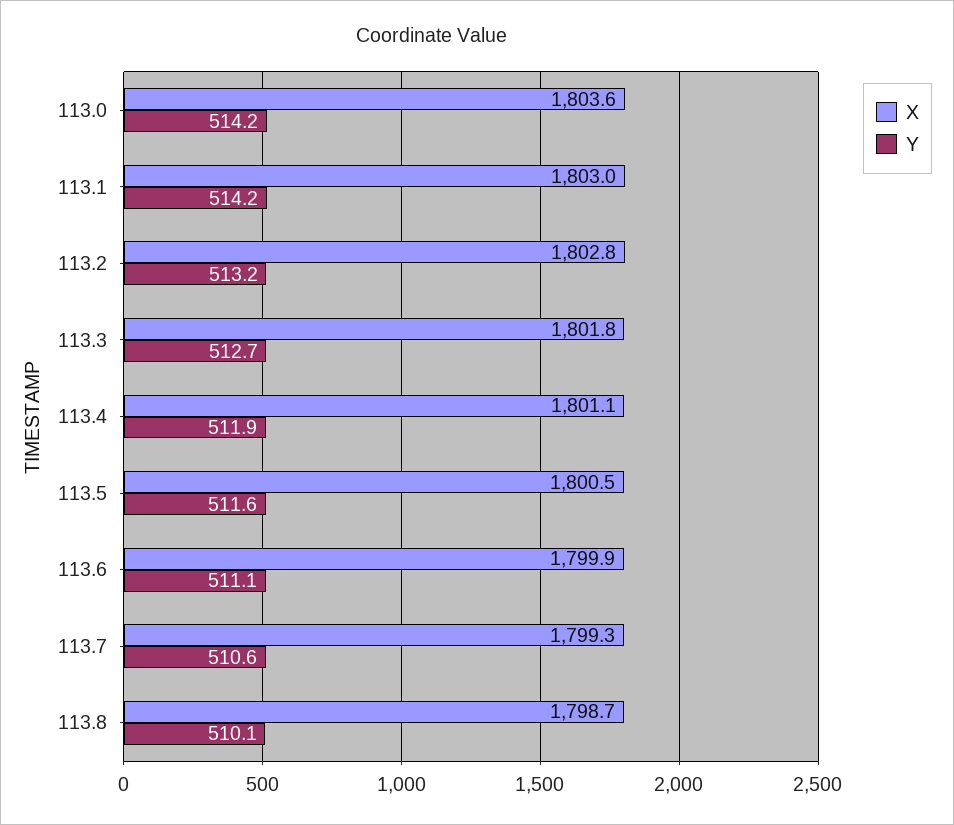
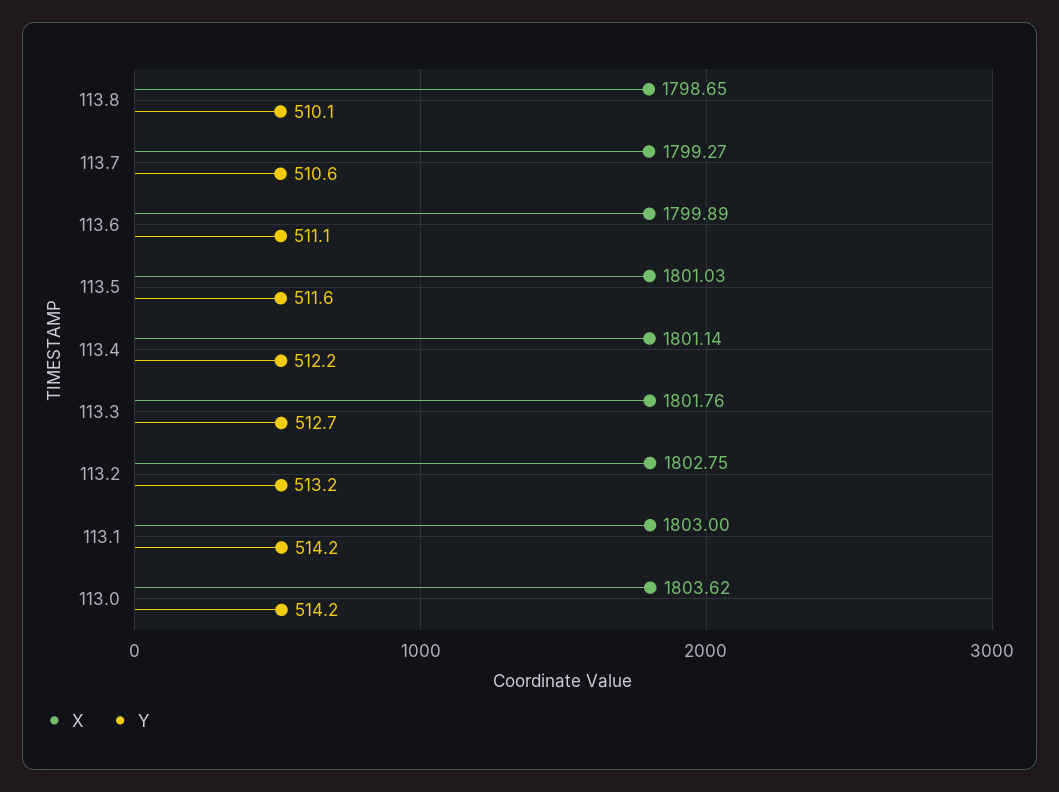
  {
    "X": {
      "113.0": 1803.62,
      "113.1": 1803,
      "113.2": 1802.75,
      "113.3": 1801.76,
      "113.4": 1801.14,
-     "113.5": 1800.5,
+     "113.5": 1801.03,
      "113.6": 1799.89,
      "113.7": 1799.27,
      "113.8": 1798.65
    },
    "Y": {
      "113.0": 514.2,
      "113.1": 514.2,
      "113.2": 513.2,
      "113.3": 512.7,
-     "113.4": 511.9,
+     "113.4": 512.2,
      "113.5": 511.6,
      "113.6": 511.1,
      "113.7": 510.6,
      "113.8": 510.1
    }
  }

